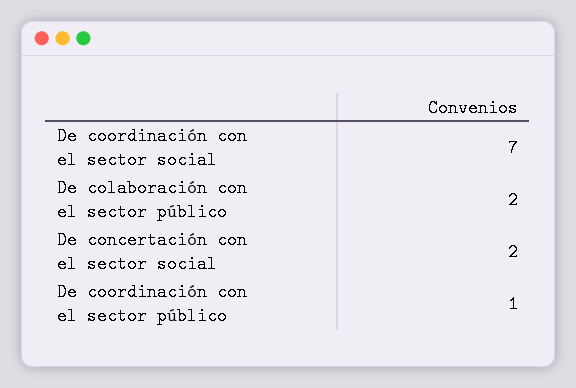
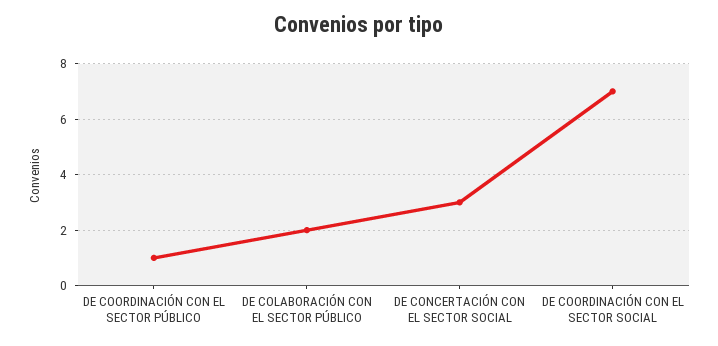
  {
    "De coordinación con el sector social": 7,
    "De colaboración con el sector público": 2,
-   "De concertación con el sector social": 2,
+   "De concertación con el sector social": 3,
    "De coordinación con el sector público": 1
  }

